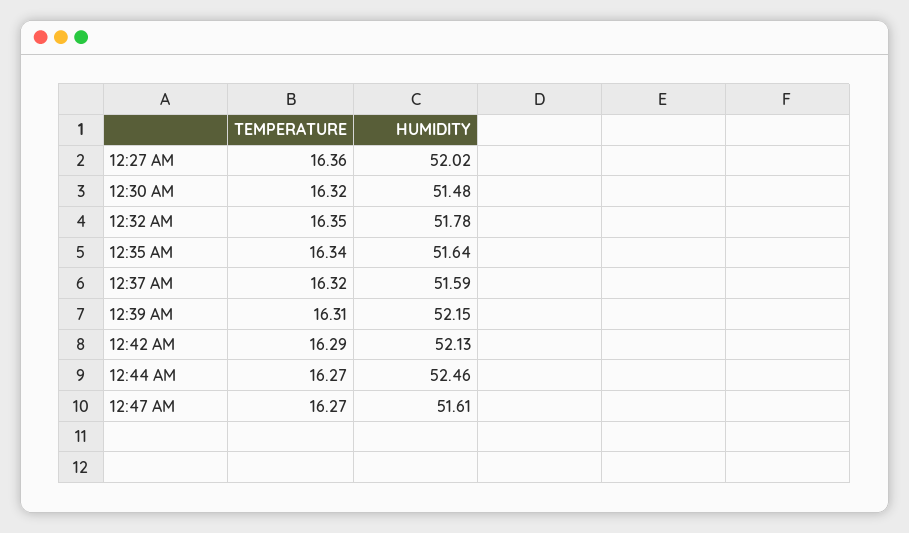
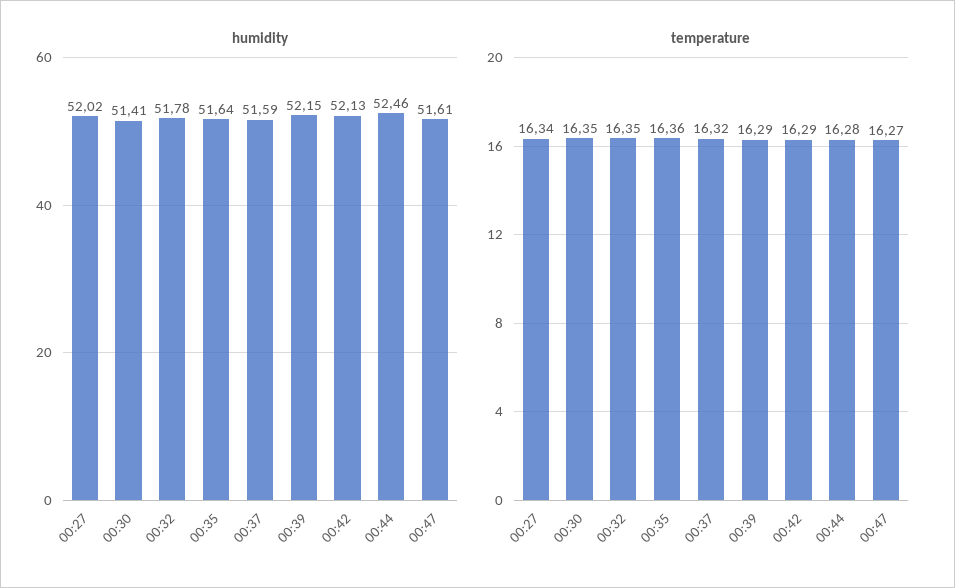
  {
    "TEMPERATURE": {
-     "12:27 AM": 16.36,
+     "12:27 AM": 16.34,
-     "12:30 AM": 16.32,
+     "12:30 AM": 16.35,
      "12:32 AM": 16.35,
-     "12:35 AM": 16.34,
+     "12:35 AM": 16.36,
      "12:37 AM": 16.32,
-     "12:39 AM": 16.31,
+     "12:39 AM": 16.29,
      "12:42 AM": 16.29,
-     "12:44 AM": 16.27,
+     "12:44 AM": 16.28,
      "12:47 AM": 16.27
    },
    "HUMIDITY": {
      "12:27 AM": 52.02,
-     "12:30 AM": 51.48,
+     "12:30 AM": 51.41,
      "12:32 AM": 51.78,
      "12:35 AM": 51.64,
      "12:37 AM": 51.59,
      "12:39 AM": 52.15,
      "12:42 AM": 52.13,
      "12:44 AM": 52.46,
      "12:47 AM": 51.61
    }
  }

